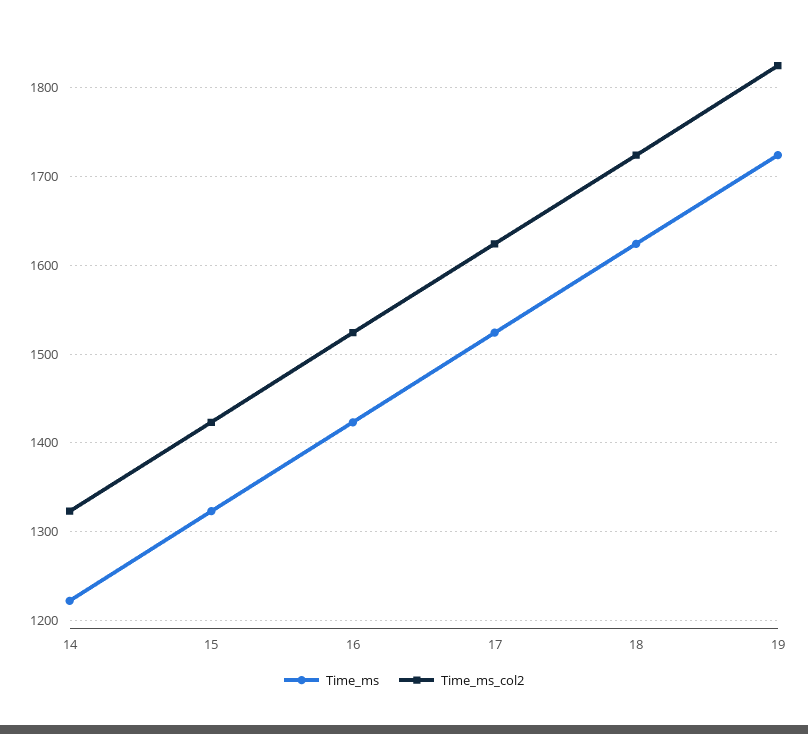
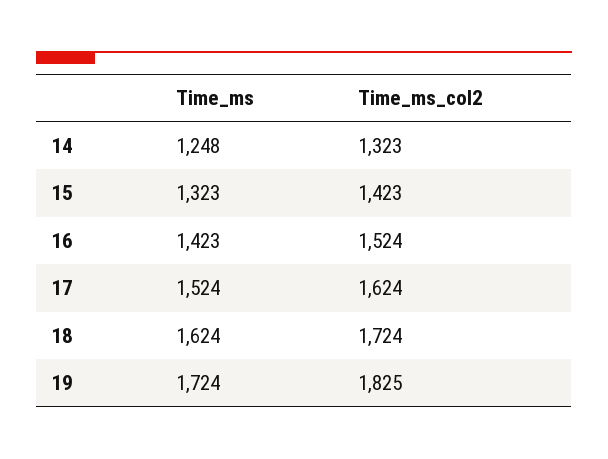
  {
    "Time_ms": {
-     "14": 1220,
+     "14": 1248,
      "15": 1323,
      "16": 1423,
      "17": 1524,
      "18": 1624,
      "19": 1724
    },
    "Time_ms_col2": {
      "14": 1323,
      "15": 1423,
      "16": 1524,
      "17": 1624,
      "18": 1724,
      "19": 1825
    }
  }

